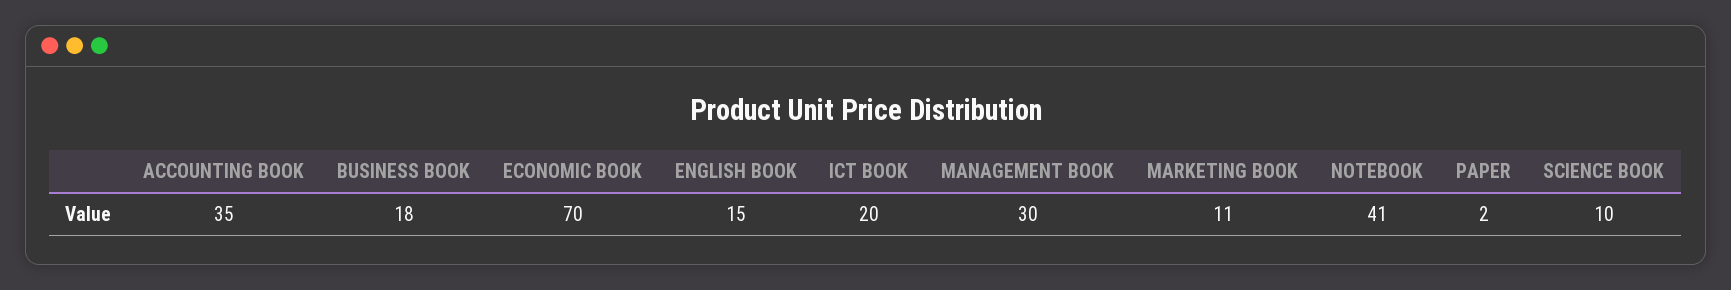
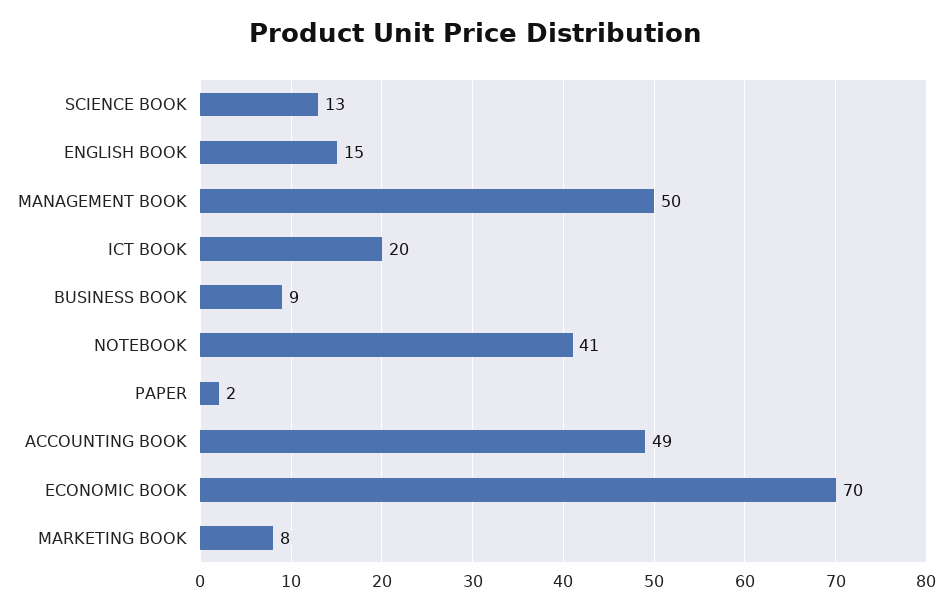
  {
-   "ACCOUNTING BOOK": 35,
+   "ACCOUNTING BOOK": 49,
-   "BUSINESS BOOK": 18,
+   "BUSINESS BOOK": 9,
    "ECONOMIC BOOK": 70,
    "ENGLISH BOOK": 15,
    "ICT BOOK": 20,
-   "MANAGEMENT BOOK": 30,
+   "MANAGEMENT BOOK": 50,
-   "MARKETING BOOK": 11,
+   "MARKETING BOOK": 8,
    "NOTEBOOK": 41,
    "PAPER": 2,
-   "SCIENCE BOOK": 10
+   "SCIENCE BOOK": 13
  }

